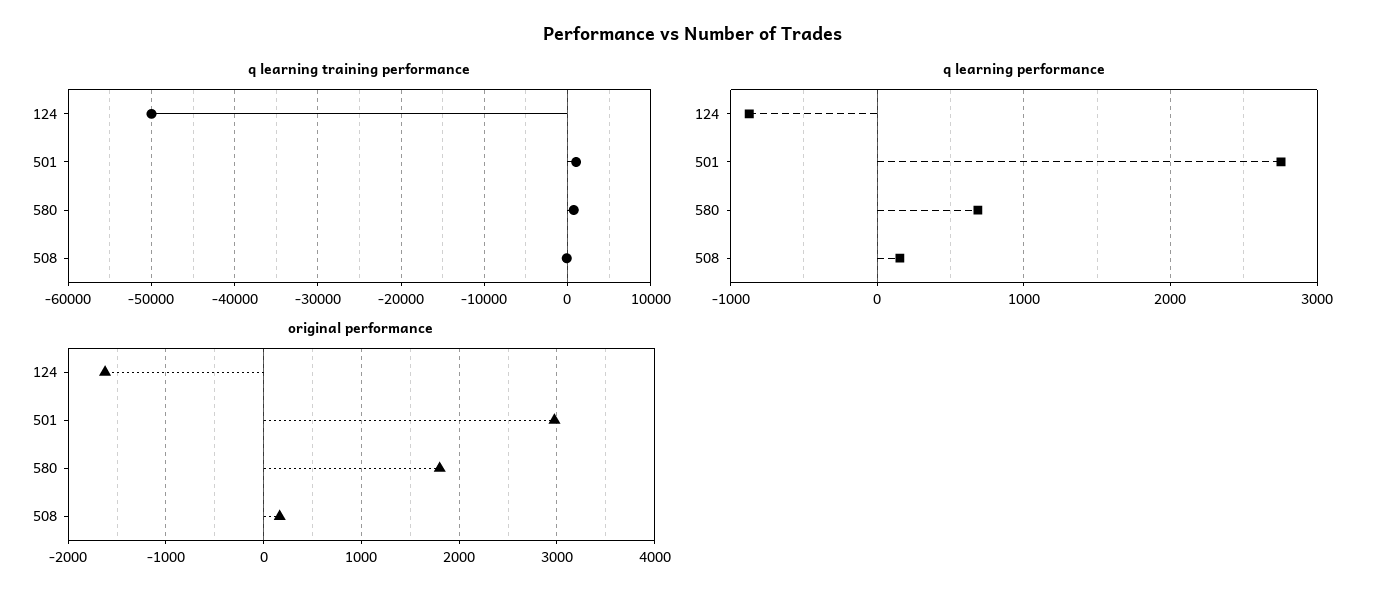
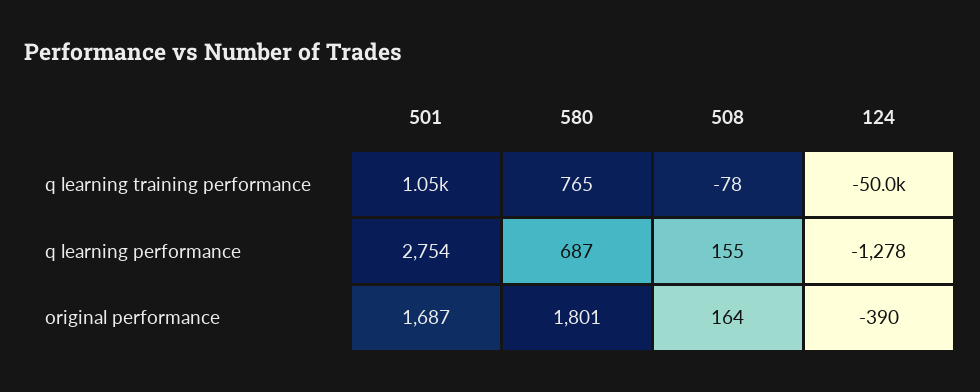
  {
    "q learning training performance": {
      "124": -50000,
      "501": 1050,
      "580": 765,
      "508": -78
    },
    "q learning performance": {
-     "124": -900,
+     "124": -1278,
      "501": 2754,
      "580": 687,
      "508": 155
    },
    "original performance": {
-     "124": -1600,
+     "124": -390,
-     "501": 3000,
+     "501": 1687,
      "580": 1801,
      "508": 164
    }
  }

